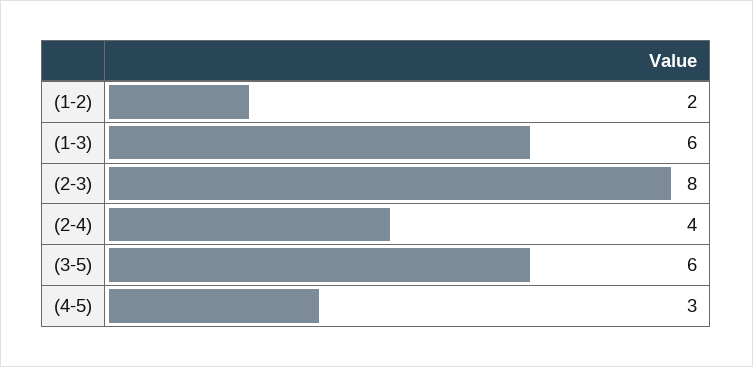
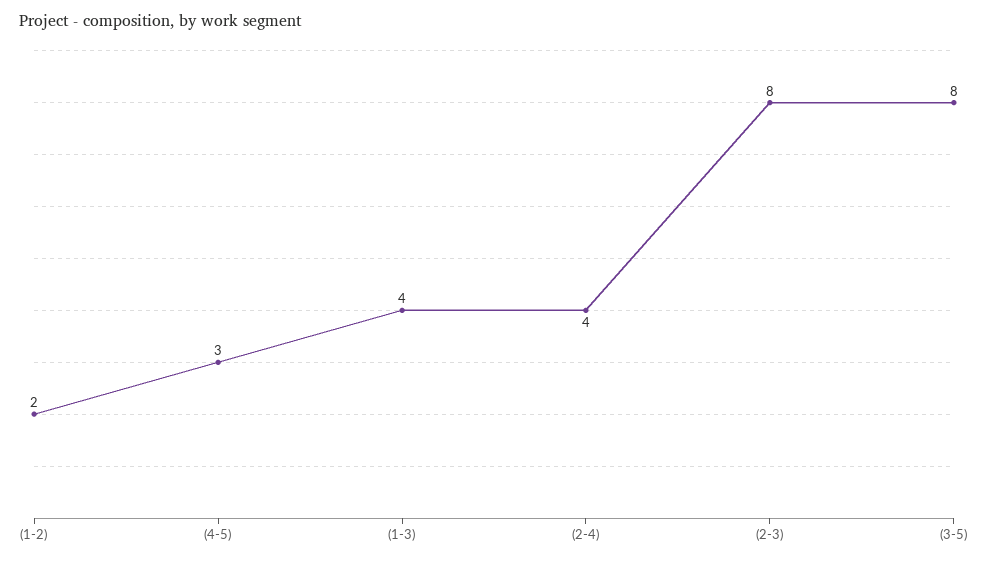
  {
    "(1-2)": 2,
-   "(1-3)": 6,
+   "(1-3)": 4,
    "(2-3)": 8,
    "(2-4)": 4,
-   "(3-5)": 6,
+   "(3-5)": 8,
    "(4-5)": 3
  }

